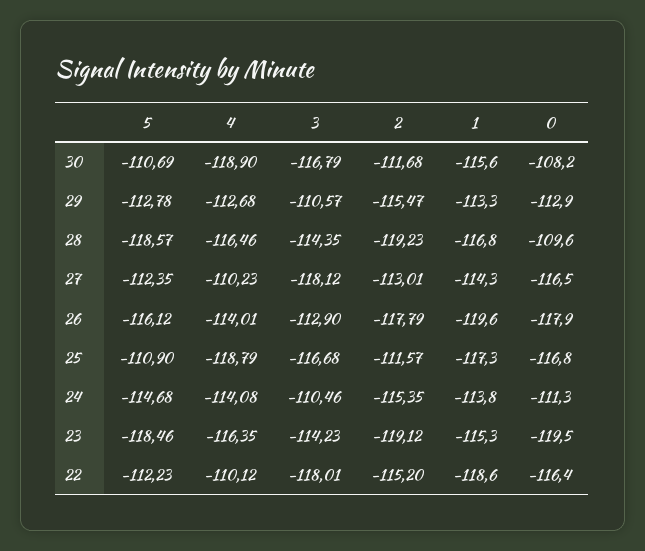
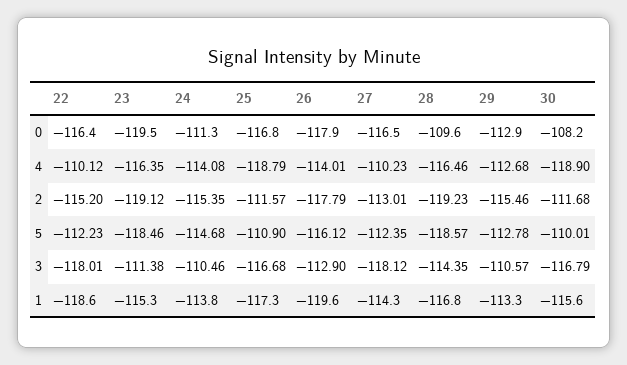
  {
    "5": {
-     "30": -110.69,
+     "30": -110.01,
      "29": -112.78,
      "28": -118.57,
      "27": -112.35,
      "26": -116.12,
      "25": -110.9,
      "24": -114.68,
      "23": -118.46,
      "22": -112.23
    },
    "4": {
      "30": -118.9,
      "29": -112.68,
      "28": -116.46,
      "27": -110.23,
      "26": -114.01,
      "25": -118.79,
      "24": -114.08,
      "23": -116.35,
      "22": -110.12
    },
    "3": {
      "30": -116.79,
      "29": -110.57,
      "28": -114.35,
      "27": -118.12,
      "26": -112.9,
      "25": -116.68,
      "24": -110.46,
-     "23": -114.23,
+     "23": -111.38,
      "22": -118.01
    },
    "2": {
      "30": -111.68,
-     "29": -115.47,
+     "29": -115.46,
      "28": -119.23,
      "27": -113.01,
      "26": -117.79,
      "25": -111.57,
      "24": -115.35,
      "23": -119.12,
      "22": -115.2
    },
    "1": {
      "30": -115.6,
      "29": -113.3,
      "28": -116.8,
      "27": -114.3,
      "26": -119.6,
      "25": -117.3,
      "24": -113.8,
      "23": -115.3,
      "22": -118.6
    },
    "0": {
      "30": -108.2,
      "29": -112.9,
      "28": -109.6,
      "27": -116.5,
      "26": -117.9,
      "25": -116.8,
      "24": -111.3,
      "23": -119.5,
      "22": -116.4
    }
  }

